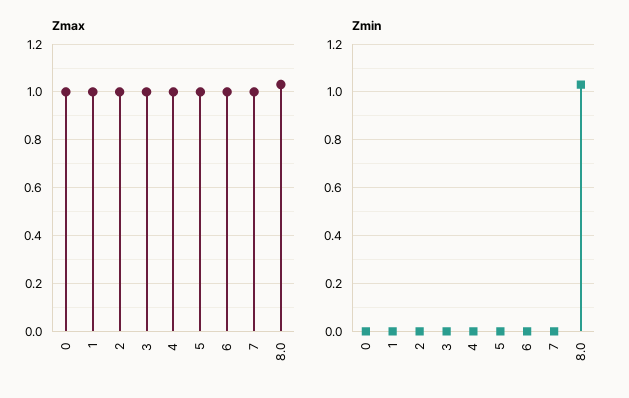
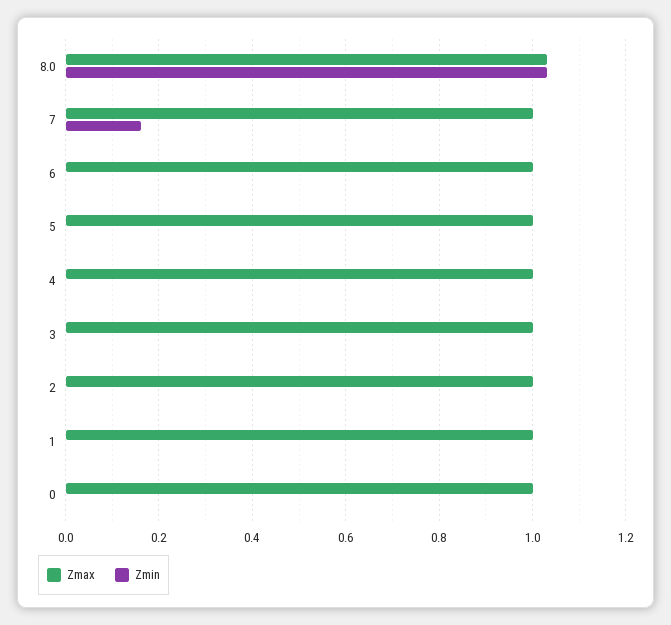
  {
    "Zmax": {
      "0": 1,
      "1": 1,
      "2": 1,
      "3": 1,
      "4": 1,
      "5": 1,
      "6": 1,
      "7": 1,
      "8.0": 1.04
    },
    "Zmin": {
      "0": 0,
      "1": 0,
      "2": 0,
      "3": 0,
      "4": 0,
      "5": 0,
      "6": 0,
-     "7": 0,
+     "7": 0.16,
      "8.0": 1.04
    }
  }

